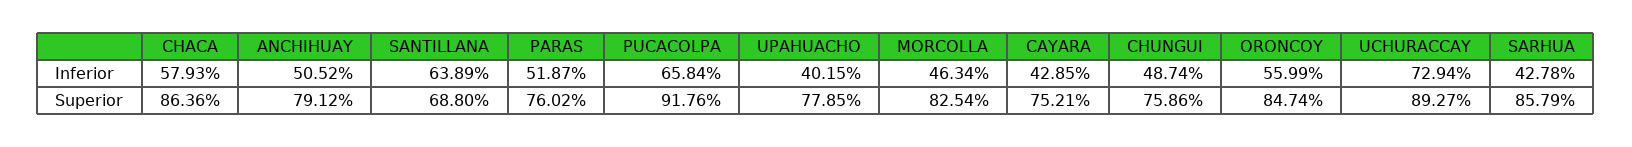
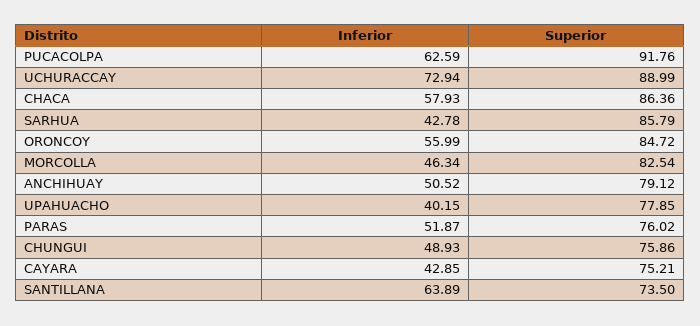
  {
    "CHACA": {
      "Inferior": 57.93,
      "Superior": 86.36
    },
    "ANCHIHUAY": {
      "Inferior": 50.52,
      "Superior": 79.12
    },
    "SANTILLANA": {
      "Inferior": 63.89,
-     "Superior": 68.8
+     "Superior": 73.5
    },
    "PARAS": {
      "Inferior": 51.87,
      "Superior": 76.02
    },
    "PUCACOLPA": {
-     "Inferior": 65.84,
+     "Inferior": 62.59,
      "Superior": 91.76
    },
    "UPAHUACHO": {
      "Inferior": 40.15,
      "Superior": 77.85
    },
    "MORCOLLA": {
      "Inferior": 46.34,
      "Superior": 82.54
    },
    "CAYARA": {
      "Inferior": 42.85,
      "Superior": 75.21
    },
    "CHUNGUI": {
-     "Inferior": 48.74,
+     "Inferior": 48.93,
      "Superior": 75.86
    },
    "ORONCOY": {
      "Inferior": 55.99,
-     "Superior": 84.74
+     "Superior": 84.72
    },
    "UCHURACCAY": {
      "Inferior": 72.94,
-     "Superior": 89.27
+     "Superior": 88.99
    },
    "SARHUA": {
      "Inferior": 42.78,
      "Superior": 85.79
    }
  }

